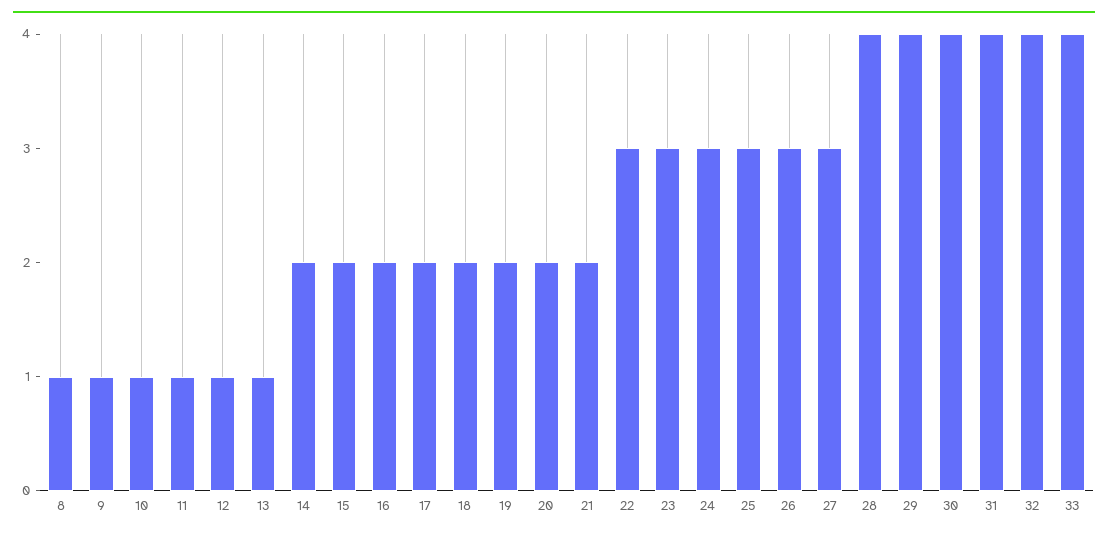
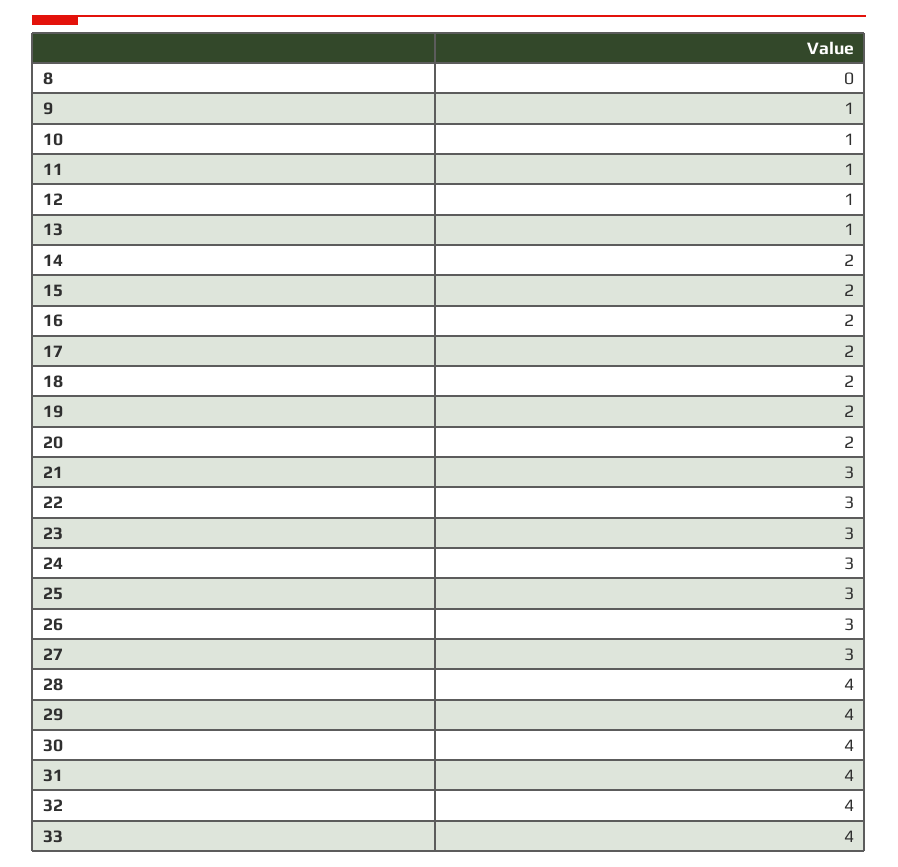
  {
-   "8": 1,
+   "8": 0,
    "9": 1,
    "10": 1,
    "11": 1,
    "12": 1,
    "13": 1,
    "14": 2,
    "15": 2,
    "16": 2,
    "17": 2,
    "18": 2,
    "19": 2,
    "20": 2,
-   "21": 2,
+   "21": 3,
    "22": 3,
    "23": 3,
    "24": 3,
    "25": 3,
    "26": 3,
    "27": 3,
    "28": 4,
    "29": 4,
    "30": 4,
    "31": 4,
    "32": 4,
    "33": 4
  }

